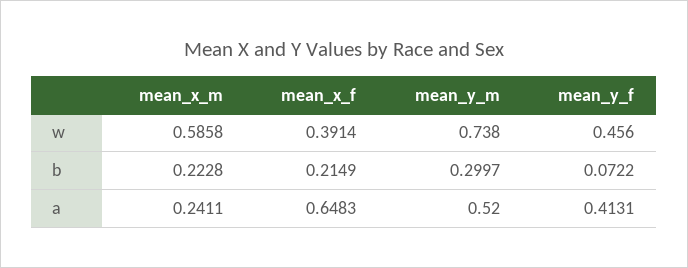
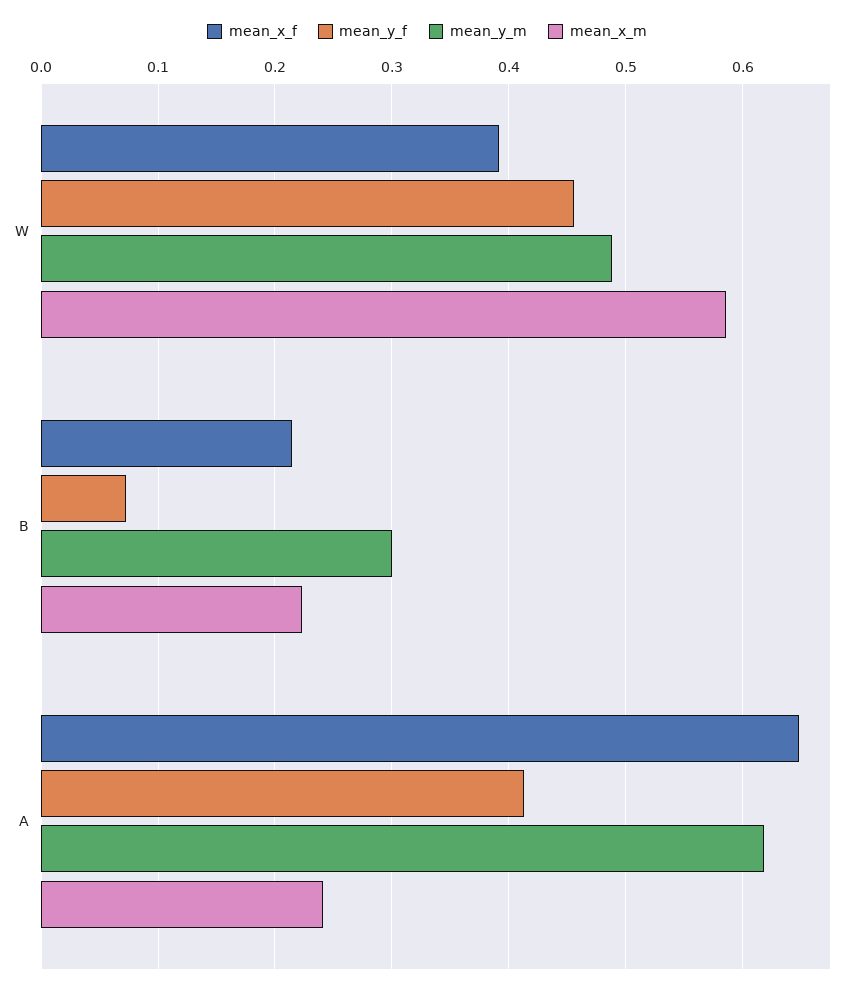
  {
    "mean_x_m": {
      "w": 0.5858,
      "b": 0.2228,
      "a": 0.2411
    },
    "mean_x_f": {
      "w": 0.3914,
      "b": 0.2149,
      "a": 0.6483
    },
    "mean_y_m": {
-     "w": 0.738,
+     "w": 0.49,
      "b": 0.2997,
-     "a": 0.52
+     "a": 0.62
    },
    "mean_y_f": {
      "w": 0.456,
      "b": 0.0722,
      "a": 0.4131
    }
  }

